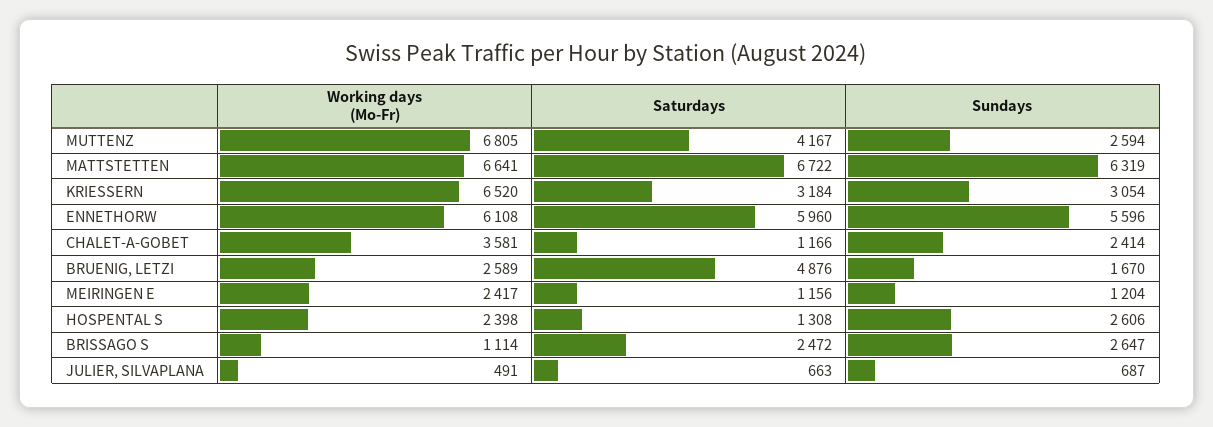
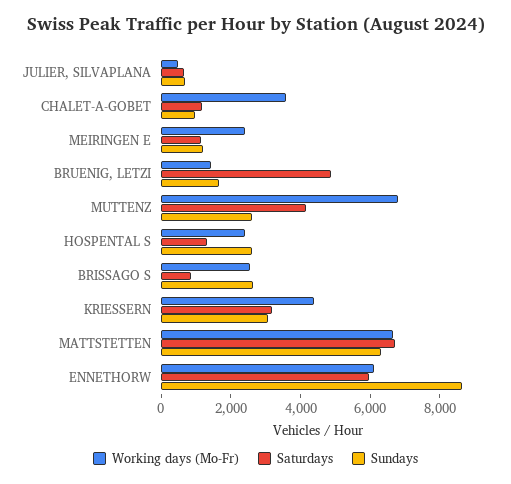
  {
    "Working days (Mo-Fr)": {
      "MUTTENZ": 6805,
      "MATTSTETTEN": 6641,
-     "KRIESSERN": 6520,
+     "KRIESSERN": 4500,
      "ENNETHORW": 6108,
      "CHALET-A-GOBET": 3581,
-     "BRUENIG, LETZI": 2589,
+     "BRUENIG, LETZI": 1500,
      "MEIRINGEN E": 2417,
      "HOSPENTAL S": 2398,
-     "BRISSAGO S": 1114,
+     "BRISSAGO S": 2500,
      "JULIER, SILVAPLANA": 491
    },
    "Saturdays": {
      "MUTTENZ": 4167,
      "MATTSTETTEN": 6722,
      "KRIESSERN": 3184,
      "ENNETHORW": 5960,
      "CHALET-A-GOBET": 1166,
      "BRUENIG, LETZI": 4876,
      "MEIRINGEN E": 1156,
      "HOSPENTAL S": 1308,
-     "BRISSAGO S": 2472,
+     "BRISSAGO S": 1000,
      "JULIER, SILVAPLANA": 663
    },
    "Sundays": {
      "MUTTENZ": 2594,
      "MATTSTETTEN": 6319,
      "KRIESSERN": 3054,
-     "ENNETHORW": 5596,
+     "ENNETHORW": 8500,
-     "CHALET-A-GOBET": 2414,
+     "CHALET-A-GOBET": 1000,
      "BRUENIG, LETZI": 1670,
      "MEIRINGEN E": 1204,
      "HOSPENTAL S": 2606,
      "BRISSAGO S": 2647,
      "JULIER, SILVAPLANA": 687
    }
  }

